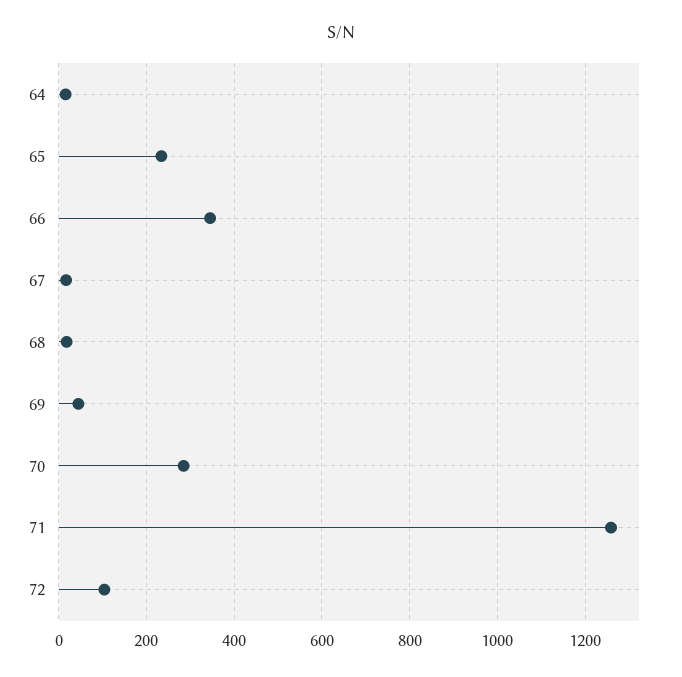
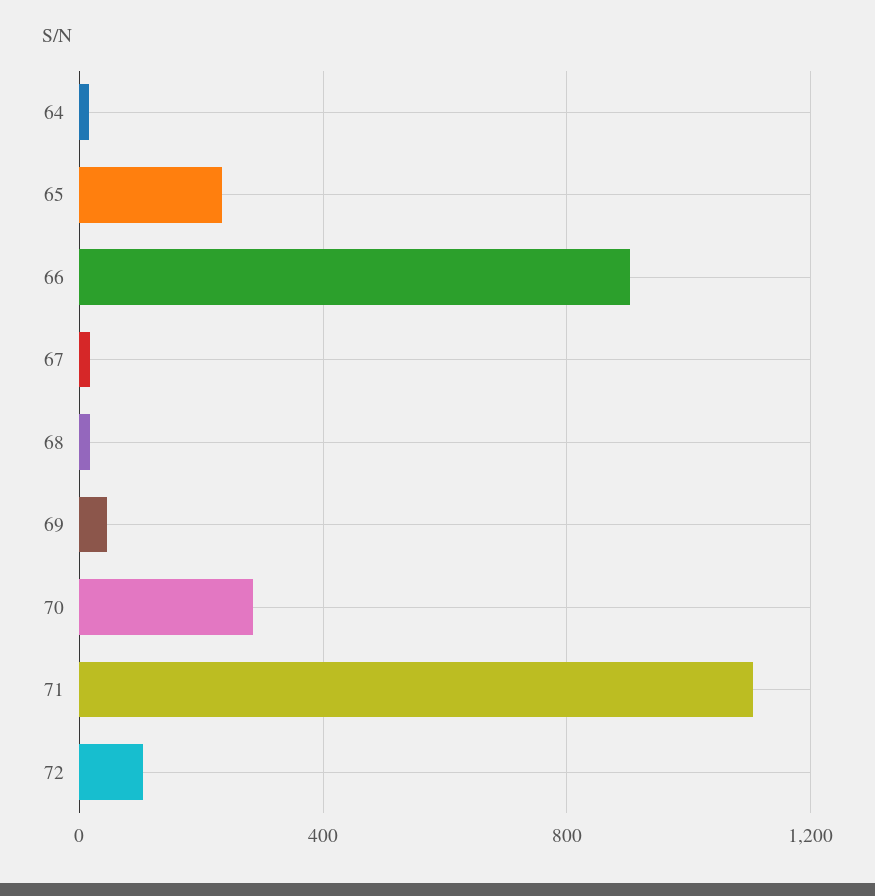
  {
    "64": 20,
    "65": 240,
-   "66": 340,
+   "66": 900,
    "67": 20,
    "68": 20,
    "69": 40,
    "70": 280,
-   "71": 1260,
+   "71": 1100,
    "72": 100
  }

